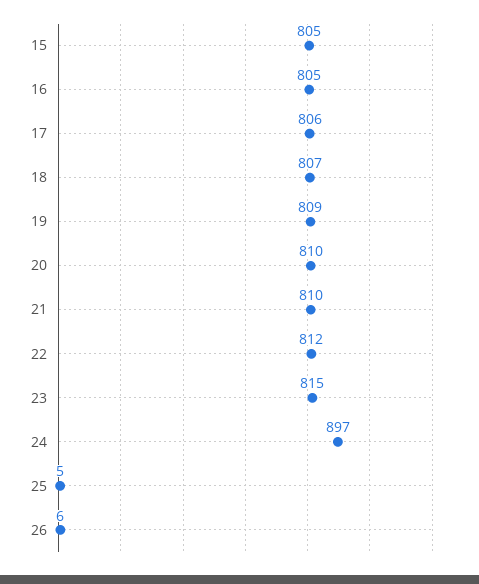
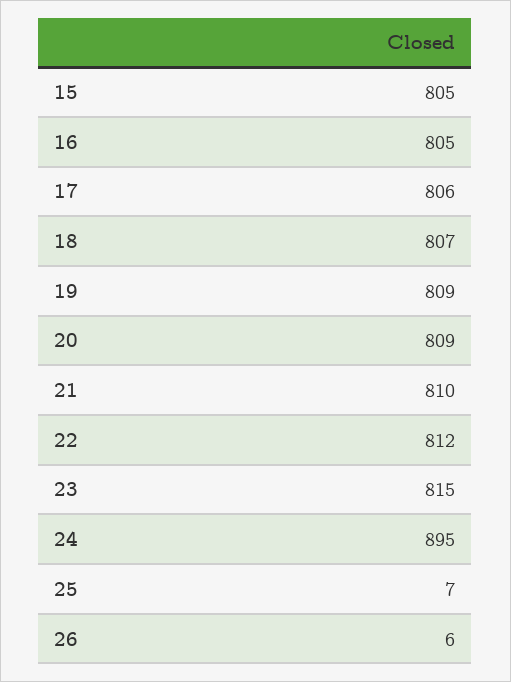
  {
    "15": 805,
    "16": 805,
    "17": 806,
    "18": 807,
    "19": 809,
-   "20": 810,
+   "20": 809,
    "21": 810,
    "22": 812,
    "23": 815,
-   "24": 897,
+   "24": 895,
-   "25": 5,
+   "25": 7,
    "26": 6
  }

